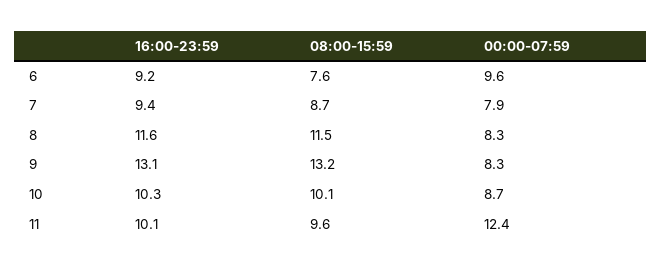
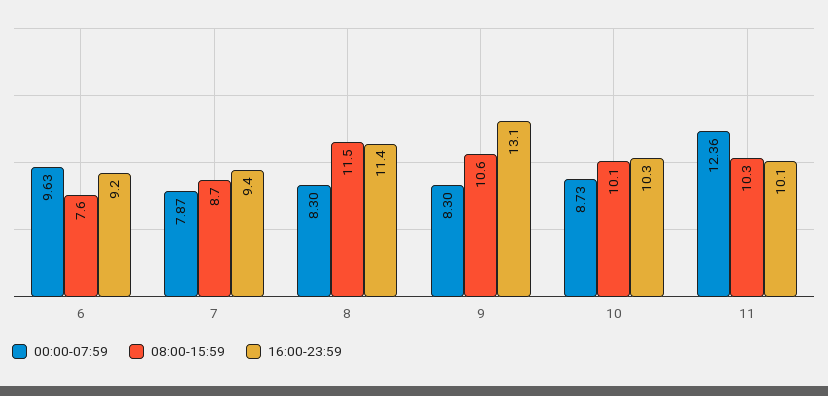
  {
    "16:00-23:59": {
      "6": 9.2,
      "7": 9.4,
-     "8": 11.6,
+     "8": 11.4,
      "9": 13.1,
      "10": 10.3,
      "11": 10.1
    },
    "08:00-15:59": {
      "6": 7.6,
      "7": 8.7,
      "8": 11.5,
-     "9": 13.2,
+     "9": 10.6,
      "10": 10.1,
-     "11": 9.6
+     "11": 10.3
    },
    "00:00-07:59": {
      "6": 9.63,
      "7": 7.87,
      "8": 8.3,
      "9": 8.3,
      "10": 8.73,
      "11": 12.36
    }
  }

